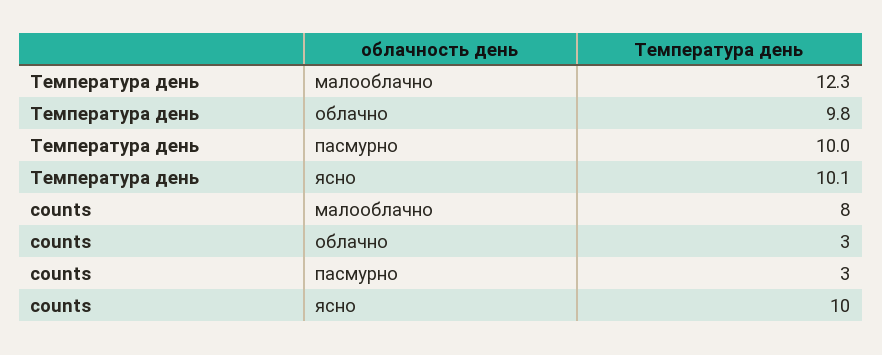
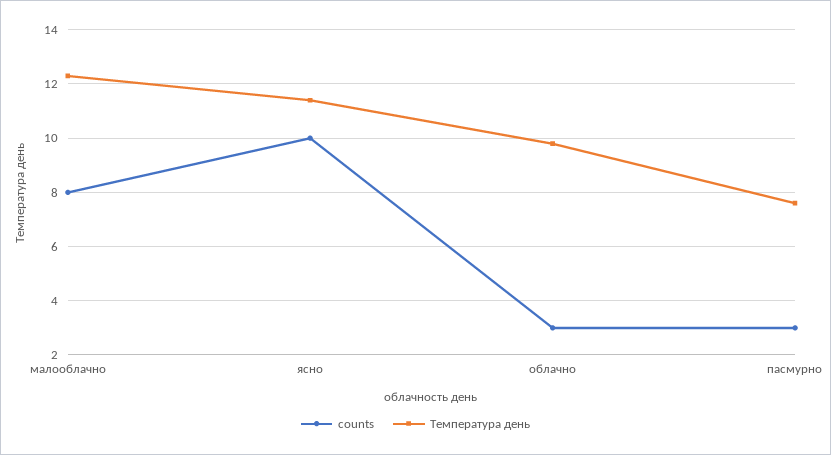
  {
    "Температура день": {
      "малооблачно": 12.3,
      "облачно": 9.8,
-     "пасмурно": 10,
+     "пасмурно": 7.5,
-     "ясно": 10.1
+     "ясно": 11.5
    },
    "counts": {
      "малооблачно": 8,
      "облачно": 3,
      "пасмурно": 3,
      "ясно": 10
    }
  }

